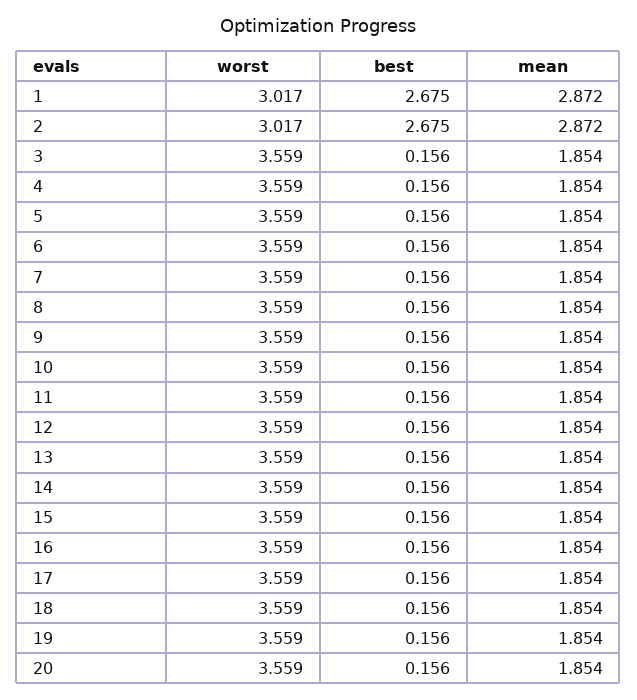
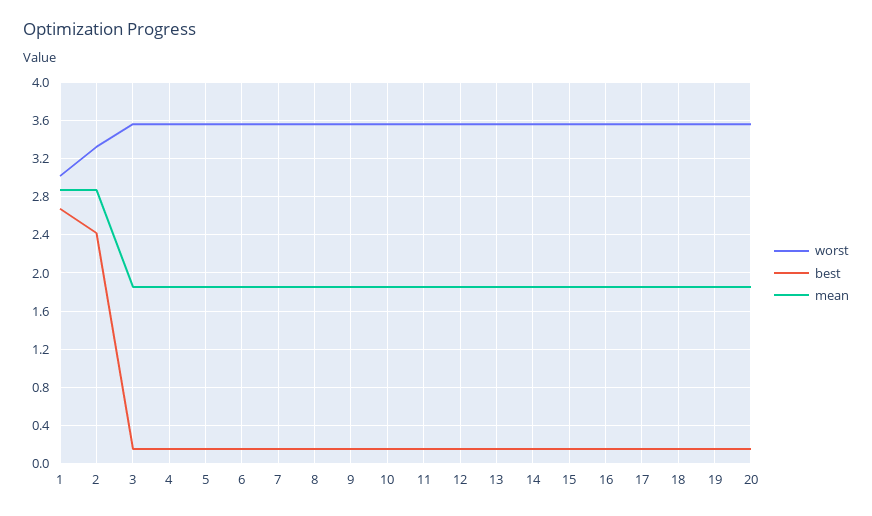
  {
    "worst": {
      "1": 3.017,
-     "2": 3.017,
+     "2": 3.3,
      "3": 3.559,
      "4": 3.559,
      "5": 3.559,
      "6": 3.559,
      "7": 3.559,
      "8": 3.559,
      "9": 3.559,
      "10": 3.559,
      "11": 3.559,
      "12": 3.559,
      "13": 3.559,
      "14": 3.559,
      "15": 3.559,
      "16": 3.559,
      "17": 3.559,
      "18": 3.559,
      "19": 3.559,
      "20": 3.559
    },
    "best": {
      "1": 2.675,
-     "2": 2.675,
+     "2": 2.4,
      "3": 0.156,
      "4": 0.156,
      "5": 0.156,
      "6": 0.156,
      "7": 0.156,
      "8": 0.156,
      "9": 0.156,
      "10": 0.156,
      "11": 0.156,
      "12": 0.156,
      "13": 0.156,
      "14": 0.156,
      "15": 0.156,
      "16": 0.156,
      "17": 0.156,
      "18": 0.156,
      "19": 0.156,
      "20": 0.156
    },
    "mean": {
      "1": 2.872,
      "2": 2.872,
      "3": 1.854,
      "4": 1.854,
      "5": 1.854,
      "6": 1.854,
      "7": 1.854,
      "8": 1.854,
      "9": 1.854,
      "10": 1.854,
      "11": 1.854,
      "12": 1.854,
      "13": 1.854,
      "14": 1.854,
      "15": 1.854,
      "16": 1.854,
      "17": 1.854,
      "18": 1.854,
      "19": 1.854,
      "20": 1.854
    }
  }

